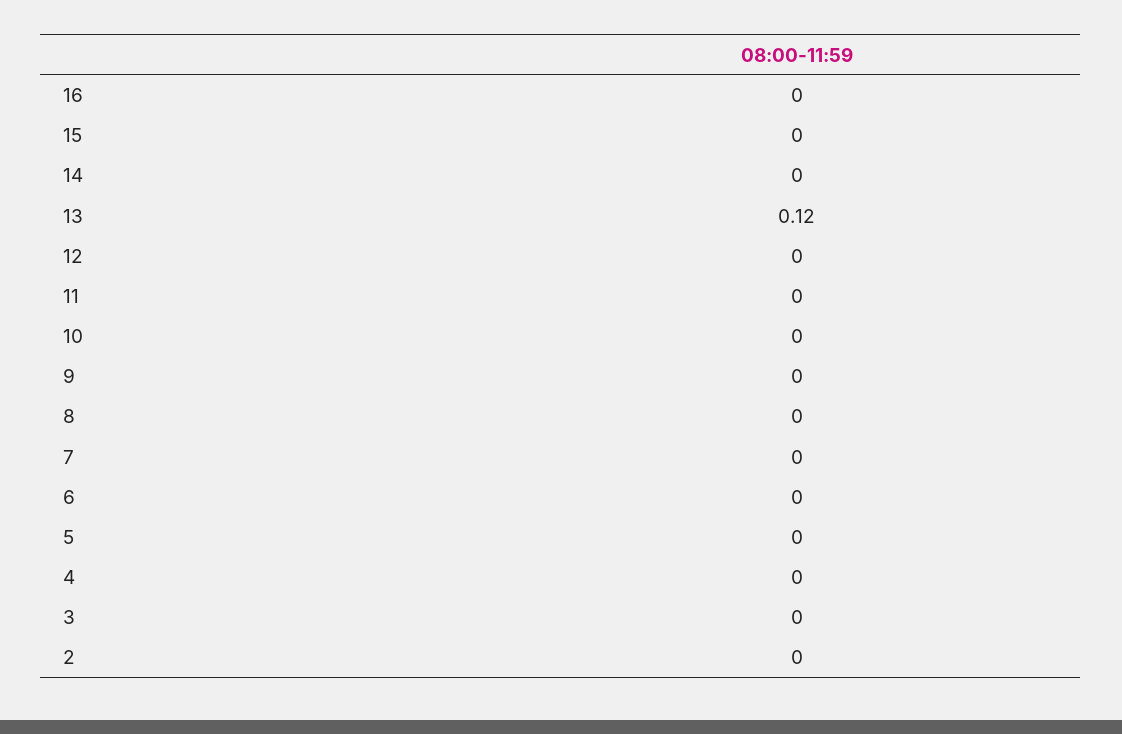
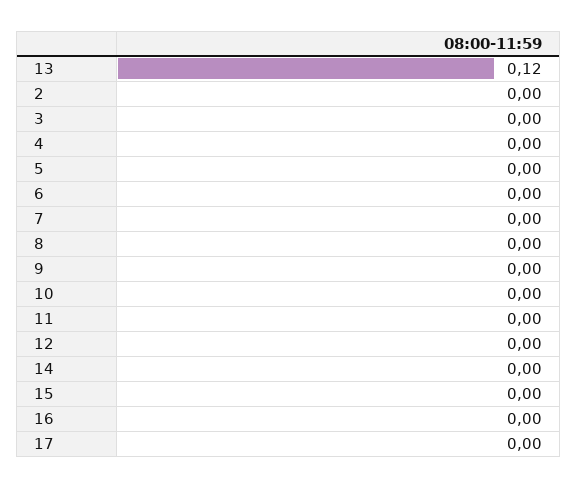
  {
    "16": 0,
    "15": 0,
    "14": 0,
    "13": 0.12,
    "12": 0,
    "11": 0,
    "10": 0,
    "9": 0,
    "8": 0,
    "7": 0,
    "6": 0,
    "5": 0,
    "4": 0,
    "3": 0,
-   "2": 0
+   "2": 0,
+   "17": 0
  }

